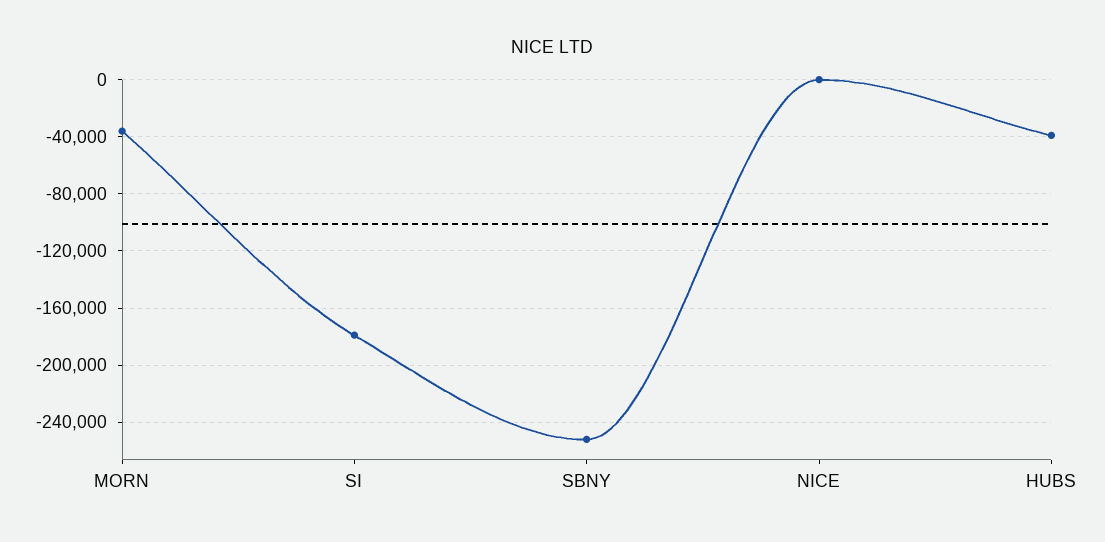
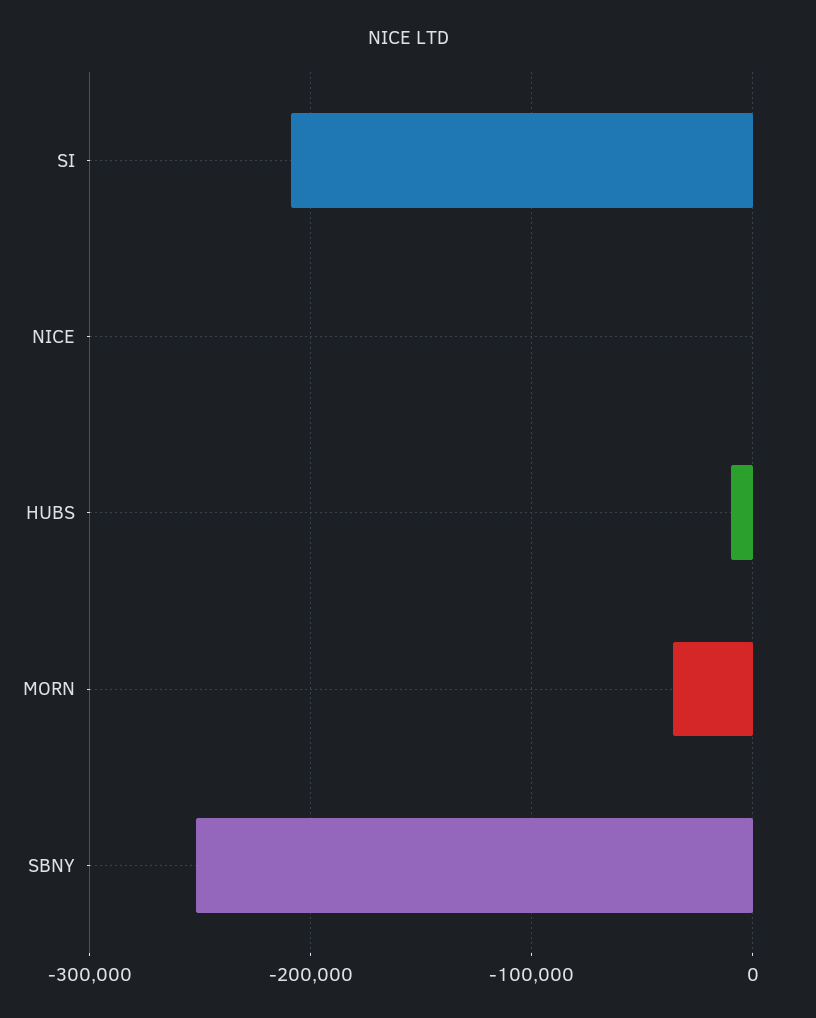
  {
    "MORN": -35000,
-   "SI": -180000,
+   "SI": -210000,
    "SBNY": -250000,
    "NICE": 0,
-   "HUBS": -40000
+   "HUBS": -10000
  }

